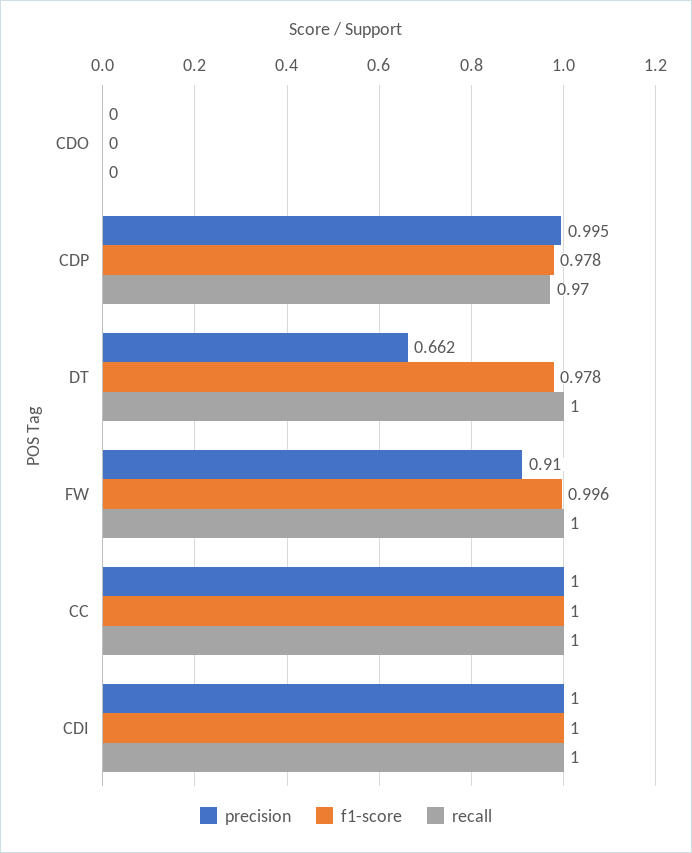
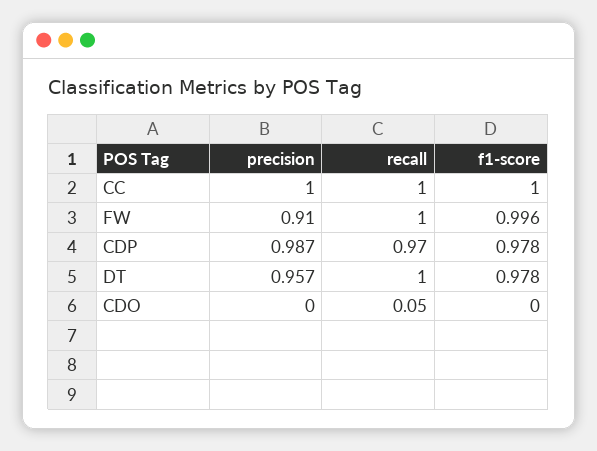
  {
    "precision": {
      "CDO": 0,
-     "CDP": 0.995,
+     "CDP": 0.987,
-     "DT": 0.662,
+     "DT": 0.957,
      "FW": 0.91,
-     "CC": 1,
+     "CC": 1
-     "CDI": 1
    },
    "f1-score": {
      "CDO": 0,
      "CDP": 0.978,
      "DT": 0.978,
      "FW": 0.996,
-     "CC": 1,
+     "CC": 1
-     "CDI": 1
    },
    "recall": {
-     "CDO": 0,
+     "CDO": 0.05,
      "CDP": 0.97,
      "DT": 1,
      "FW": 1,
-     "CC": 1,
+     "CC": 1
-     "CDI": 1
    }
  }

